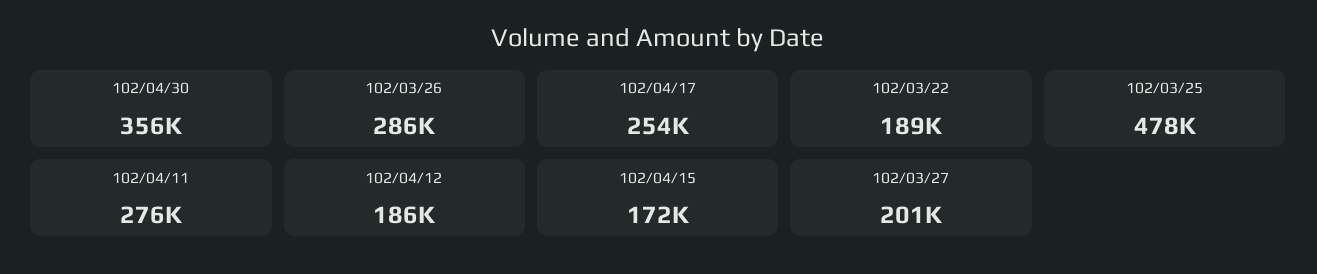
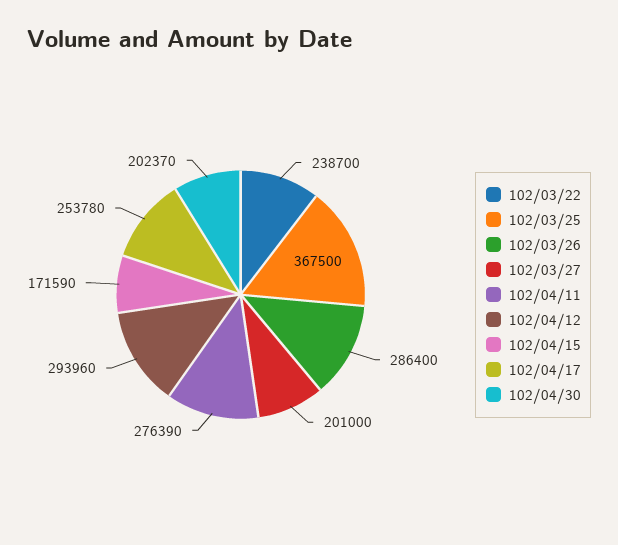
  {
-   "102/04/30": 356000,
+   "102/04/30": 202370,
    "102/03/26": 286400,
    "102/04/17": 253780,
-   "102/03/22": 189000,
+   "102/03/22": 238700,
-   "102/03/25": 478000,
+   "102/03/25": 367500,
    "102/04/11": 276390,
-   "102/04/12": 186000,
+   "102/04/12": 293960,
    "102/04/15": 171590,
    "102/03/27": 201000
  }

